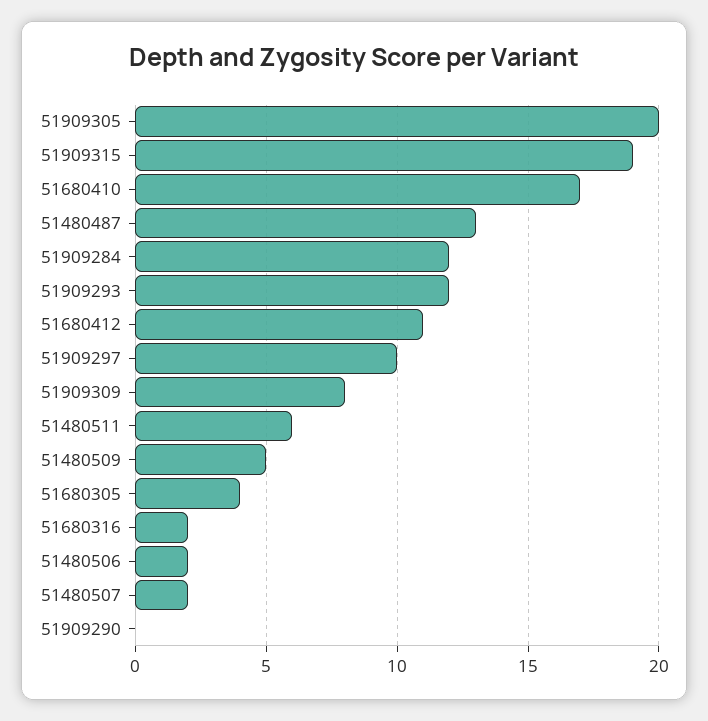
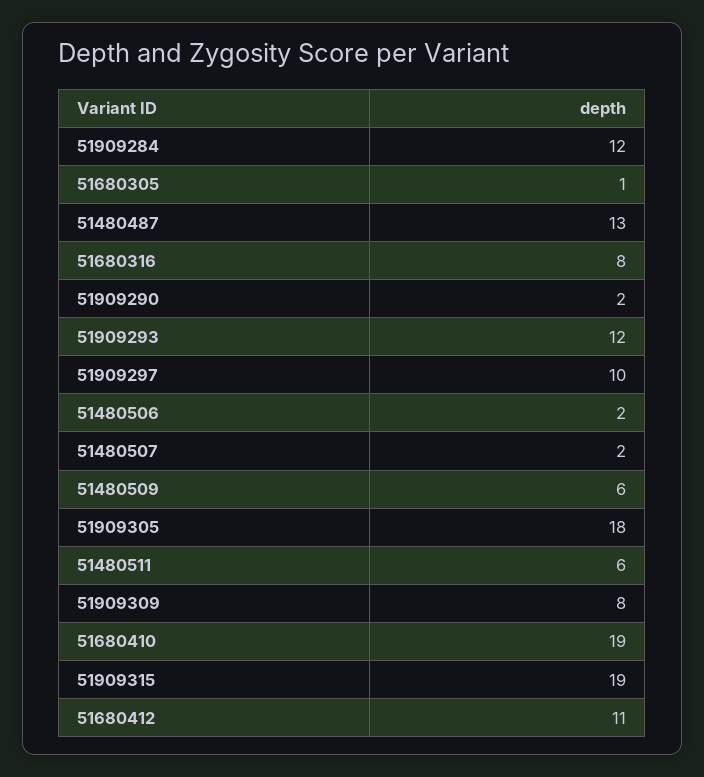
  {
-   "51909305": 20,
+   "51909305": 18,
    "51909315": 19,
-   "51680410": 17,
+   "51680410": 19,
    "51480487": 13,
    "51909284": 12,
    "51909293": 12,
    "51680412": 11,
    "51909297": 10,
    "51909309": 8,
    "51480511": 6,
-   "51480509": 5,
+   "51480509": 6,
-   "51680305": 4,
+   "51680305": 1,
-   "51680316": 2,
+   "51680316": 8,
    "51480506": 2,
    "51480507": 2,
-   "51909290": 0
+   "51909290": 2
  }

